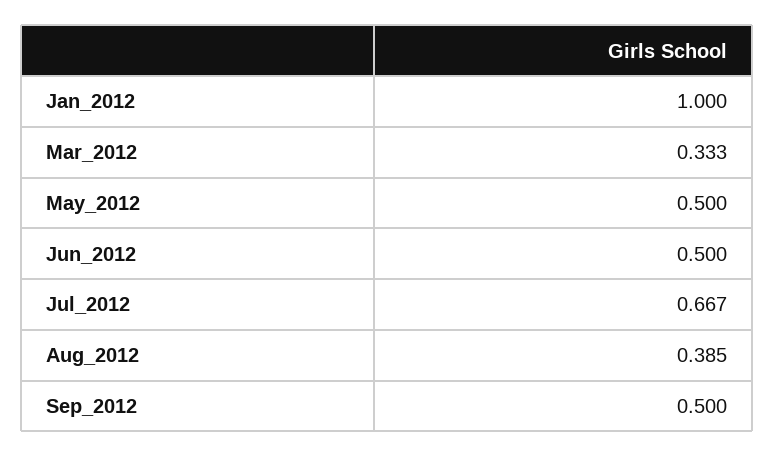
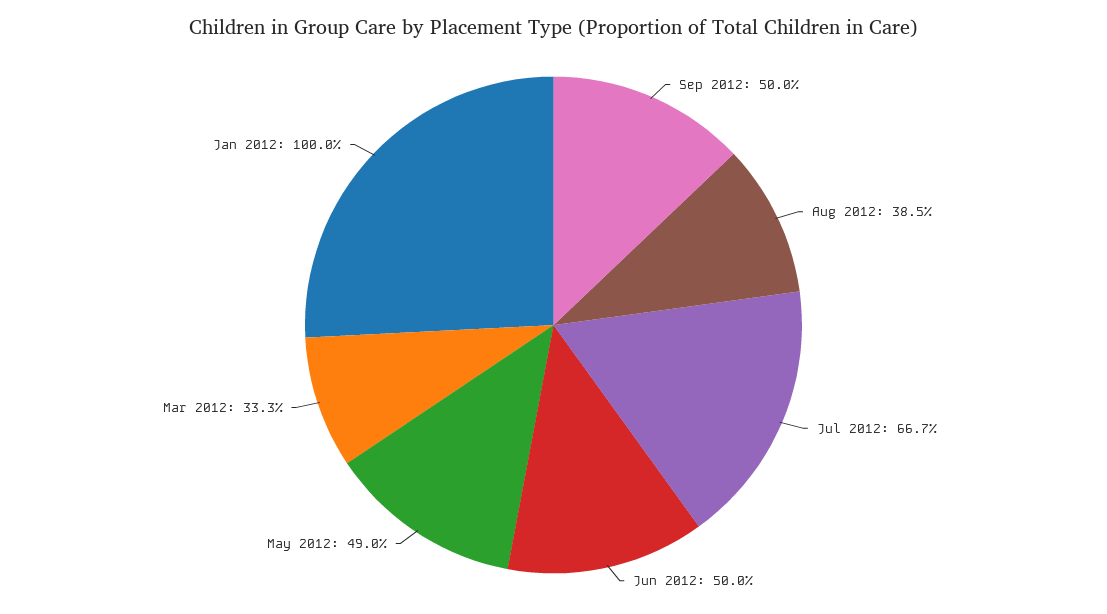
  {
    "Jan_2012": 1,
    "Mar_2012": 0.333,
-   "May_2012": 0.5,
+   "May_2012": 0.49,
    "Jun_2012": 0.5,
    "Jul_2012": 0.667,
    "Aug_2012": 0.385,
    "Sep_2012": 0.5
  }

